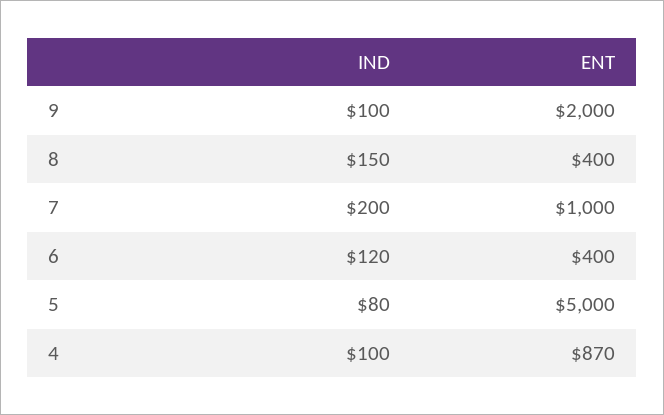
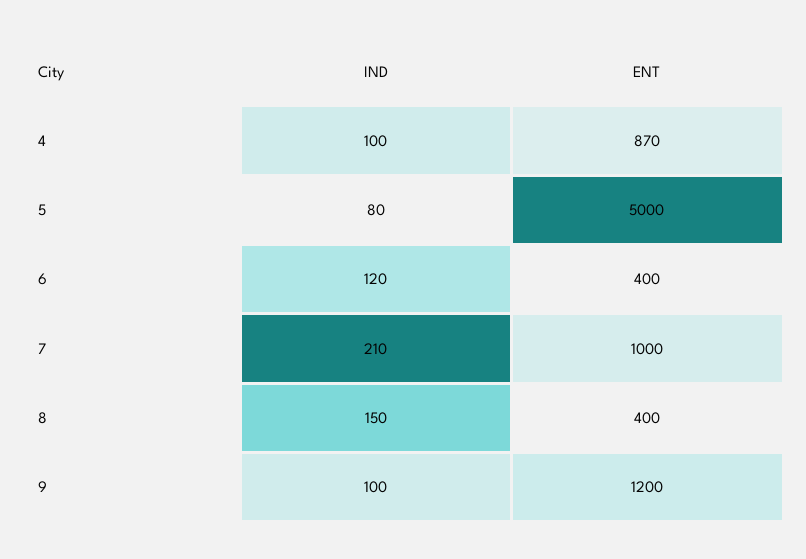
  {
    "IND": {
      "9": 100,
      "8": 150,
-     "7": 200,
+     "7": 210,
      "6": 120,
      "5": 80,
      "4": 100
    },
    "ENT": {
-     "9": 2000,
+     "9": 1200,
      "8": 400,
      "7": 1000,
      "6": 400,
      "5": 5000,
      "4": 870
    }
  }

